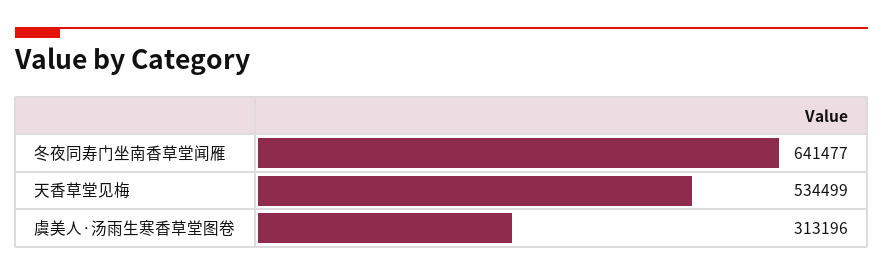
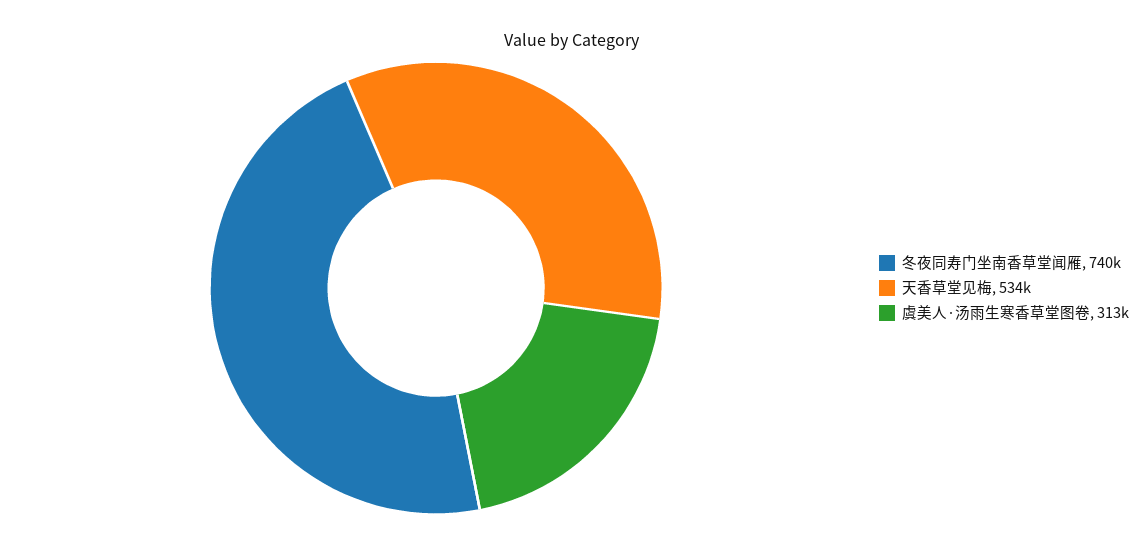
  {
-   "冬夜同寿门坐南香草堂闻雁": 641477,
+   "冬夜同寿门坐南香草堂闻雁": 740000,
    "天香草堂见梅": 534499,
    "虞美人·汤雨生寒香草堂图卷": 313196
  }

